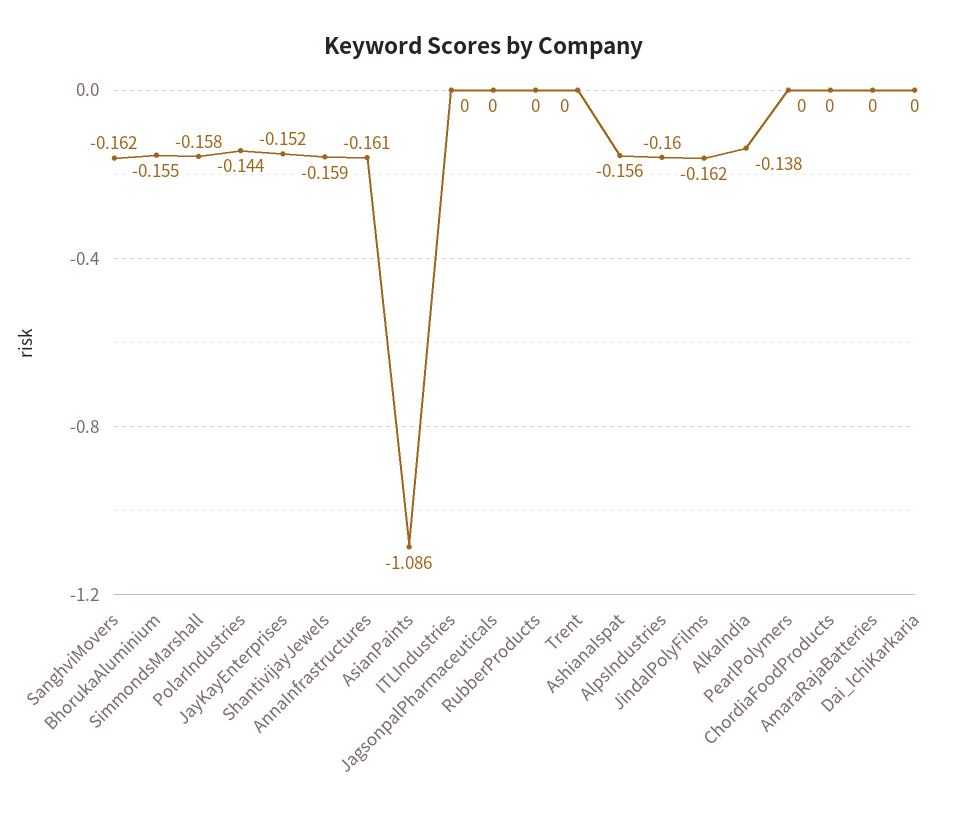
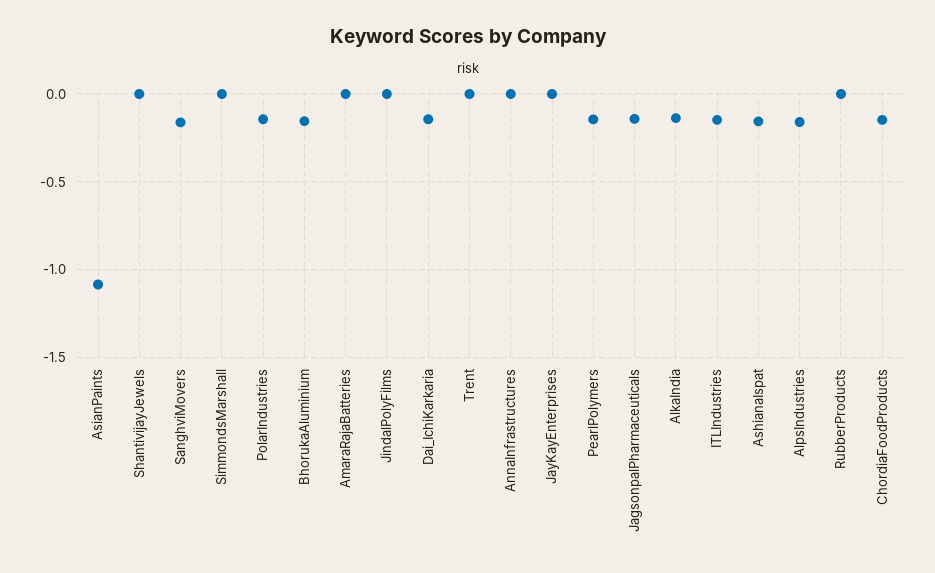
  {
    "SanghviMovers": -0.162,
    "BhorukaAluminium": -0.155,
-   "SimmondsMarshall": -0.158,
+   "SimmondsMarshall": 0,
    "PolarIndustries": -0.144,
-   "JayKayEnterprises": -0.152,
+   "JayKayEnterprises": 0,
-   "ShantivijayJewels": -0.159,
+   "ShantivijayJewels": 0,
-   "AnnaInfrastructures": -0.161,
+   "AnnaInfrastructures": 0,
    "AsianPaints": -1.086,
-   "ITLIndustries": 0,
+   "ITLIndustries": -0.15,
-   "JagsonpalPharmaceuticals": 0,
+   "JagsonpalPharmaceuticals": -0.15,
    "RubberProducts": 0,
    "Trent": 0,
    "AshianaIspat": -0.156,
    "AlpsIndustries": -0.16,
-   "JindalPolyFilms": -0.162,
+   "JindalPolyFilms": 0,
    "AlkaIndia": -0.138,
-   "PearlPolymers": 0,
+   "PearlPolymers": -0.15,
-   "ChordiaFoodProducts": 0,
+   "ChordiaFoodProducts": -0.15,
    "AmaraRajaBatteries": 0,
-   "Dai_IchiKarkaria": 0
+   "Dai_IchiKarkaria": -0.15
  }

